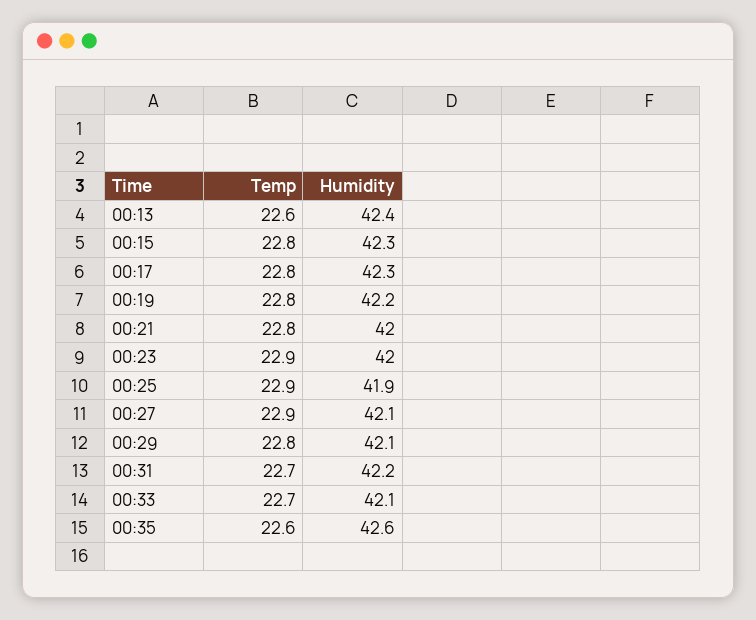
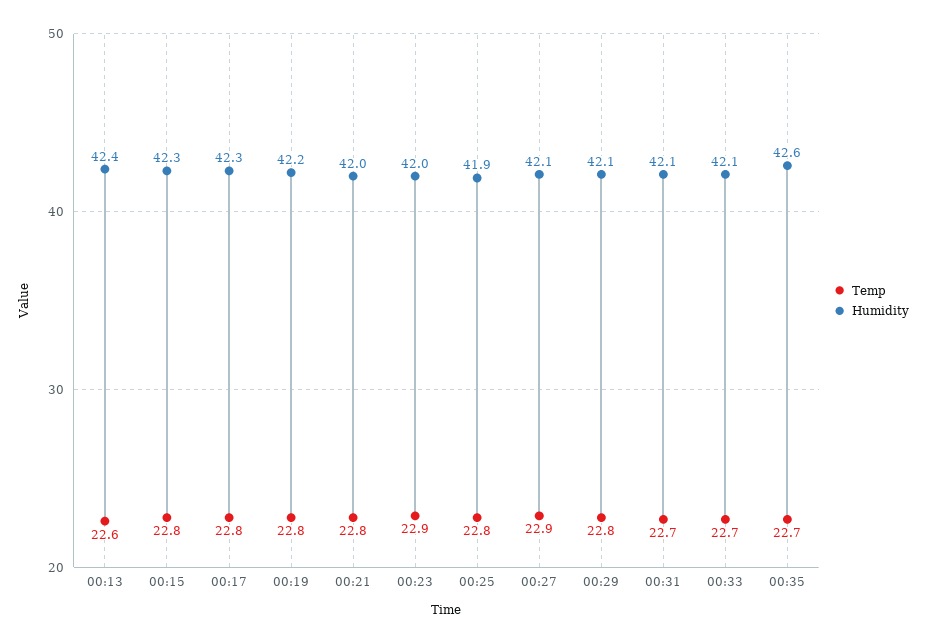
  {
    "Temp": {
      "00:13": 22.6,
      "00:15": 22.8,
      "00:17": 22.8,
      "00:19": 22.8,
      "00:21": 22.8,
      "00:23": 22.9,
-     "00:25": 22.9,
+     "00:25": 22.8,
      "00:27": 22.9,
      "00:29": 22.8,
      "00:31": 22.7,
      "00:33": 22.7,
-     "00:35": 22.6
+     "00:35": 22.7
    },
    "Humidity": {
      "00:13": 42.4,
      "00:15": 42.3,
      "00:17": 42.3,
      "00:19": 42.2,
      "00:21": 42,
      "00:23": 42,
      "00:25": 41.9,
      "00:27": 42.1,
      "00:29": 42.1,
-     "00:31": 42.2,
+     "00:31": 42.1,
      "00:33": 42.1,
      "00:35": 42.6
    }
  }

